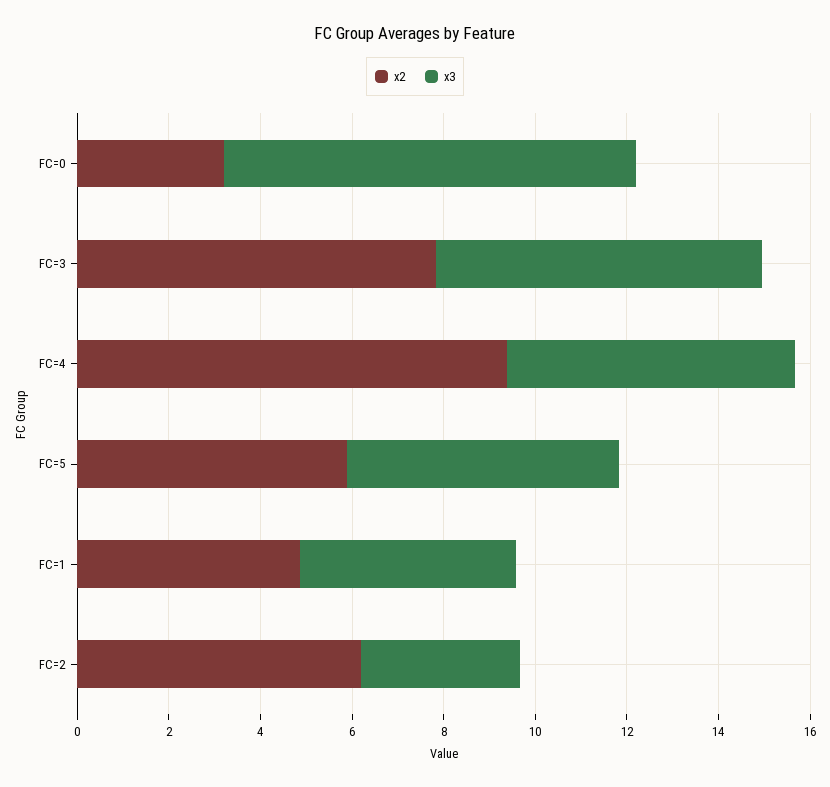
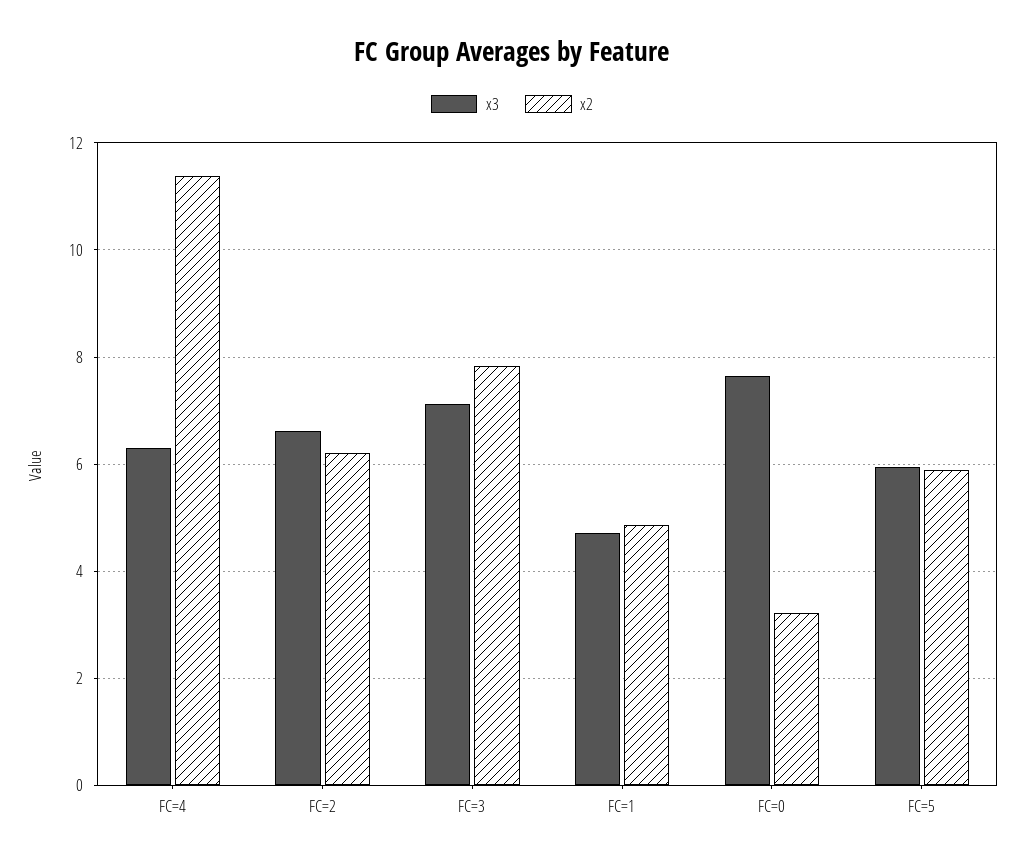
  {
    "x2": {
      "FC=0": 3.2,
      "FC=3": 7.8,
-     "FC=4": 9.5,
+     "FC=4": 11.4,
      "FC=5": 5.8,
      "FC=1": 4.8,
      "FC=2": 6.2
    },
    "x3": {
-     "FC=0": 9,
+     "FC=0": 7.6,
      "FC=3": 7.2,
      "FC=4": 6.2,
      "FC=5": 6,
      "FC=1": 4.8,
-     "FC=2": 3.5
+     "FC=2": 6.6
    }
  }

